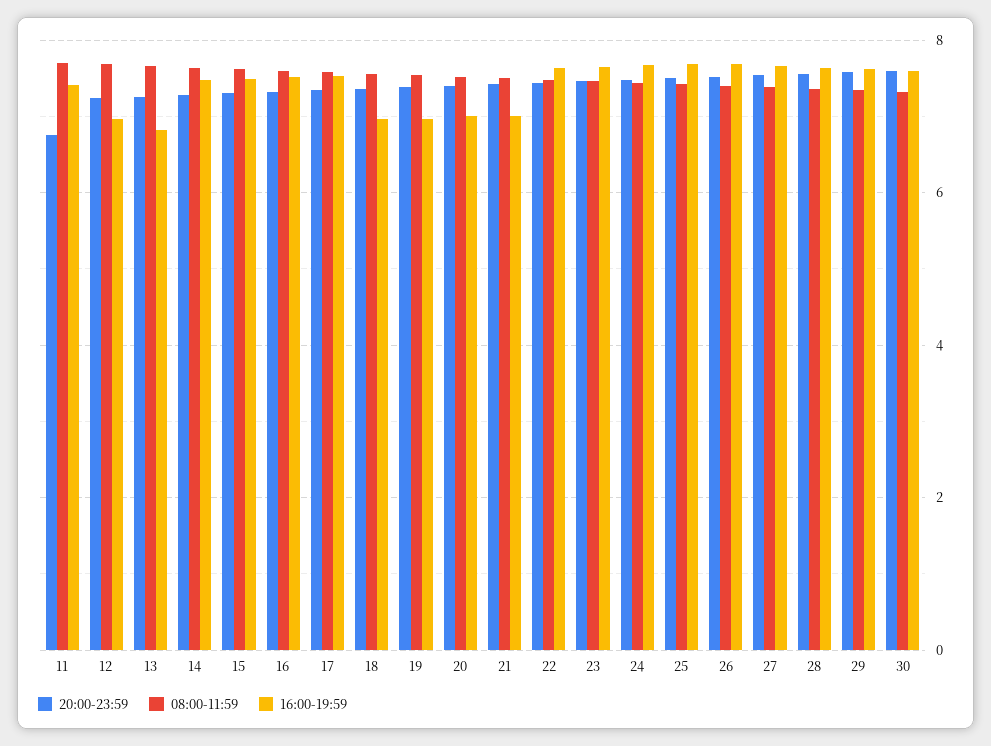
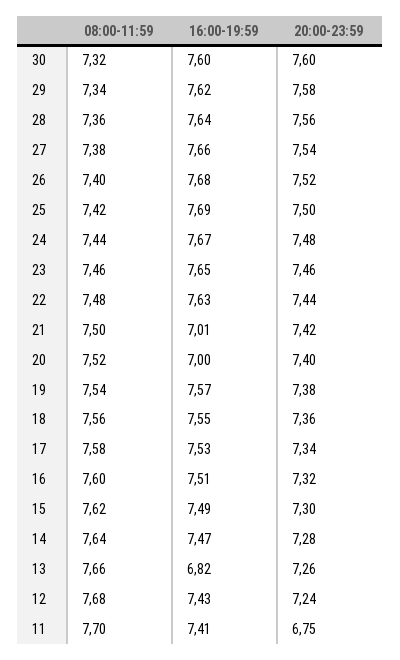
  {
    "20:00-23:59": {
      "11": 6.75,
      "12": 7.24,
      "13": 7.26,
      "14": 7.28,
      "15": 7.3,
      "16": 7.32,
      "17": 7.34,
      "18": 7.36,
      "19": 7.38,
      "20": 7.4,
      "21": 7.42,
      "22": 7.44,
      "23": 7.46,
      "24": 7.48,
      "25": 7.5,
      "26": 7.52,
      "27": 7.54,
      "28": 7.56,
      "29": 7.58,
      "30": 7.6
    },
    "08:00-11:59": {
      "11": 7.7,
      "12": 7.68,
      "13": 7.66,
      "14": 7.64,
      "15": 7.62,
      "16": 7.6,
      "17": 7.58,
      "18": 7.56,
      "19": 7.54,
      "20": 7.52,
      "21": 7.5,
      "22": 7.48,
      "23": 7.46,
      "24": 7.44,
      "25": 7.42,
      "26": 7.4,
      "27": 7.38,
      "28": 7.36,
      "29": 7.34,
      "30": 7.32
    },
    "16:00-19:59": {
      "11": 7.41,
-     "12": 7,
+     "12": 7.43,
      "13": 6.82,
      "14": 7.47,
      "15": 7.49,
      "16": 7.51,
      "17": 7.53,
-     "18": 7,
+     "18": 7.55,
-     "19": 7,
+     "19": 7.57,
      "20": 7,
      "21": 7.01,
      "22": 7.63,
      "23": 7.65,
      "24": 7.67,
      "25": 7.69,
      "26": 7.68,
      "27": 7.66,
      "28": 7.64,
      "29": 7.62,
      "30": 7.6
    }
  }

